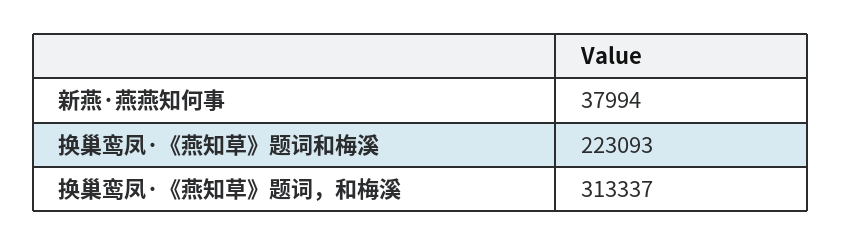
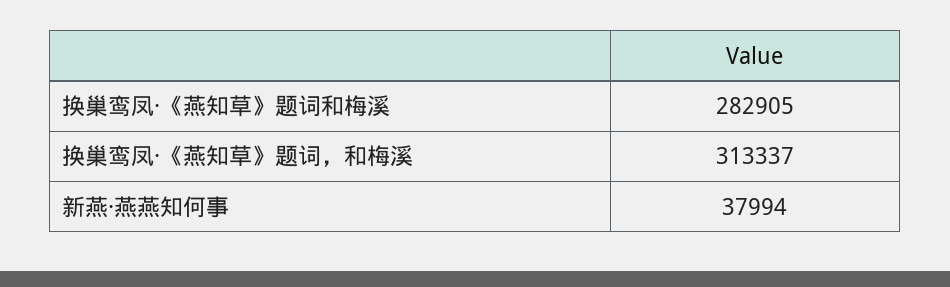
  {
    "新燕·燕燕知何事": 37994,
-   "换巢鸾凤·《燕知草》题词和梅溪": 223093,
+   "换巢鸾凤·《燕知草》题词和梅溪": 282905,
    "换巢鸾凤·《燕知草》题词，和梅溪": 313337
  }

